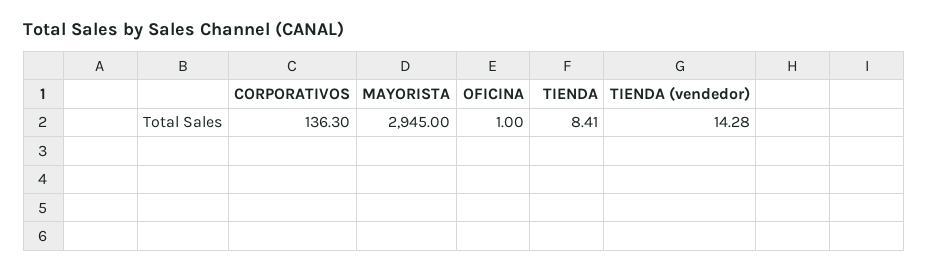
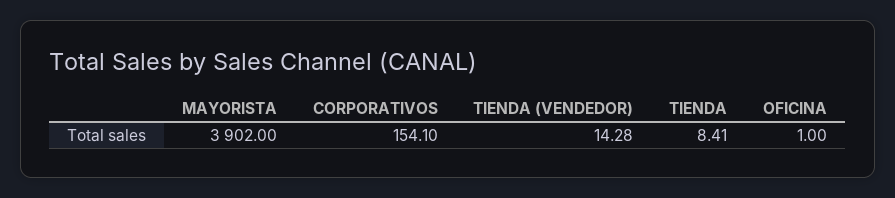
  {
-   "CORPORATIVOS": 136.3,
+   "CORPORATIVOS": 154.1,
-   "MAYORISTA": 2945,
+   "MAYORISTA": 3902,
    "OFICINA": 1,
    "TIENDA": 8.41,
    "TIENDA (vendedor)": 14.28
  }

